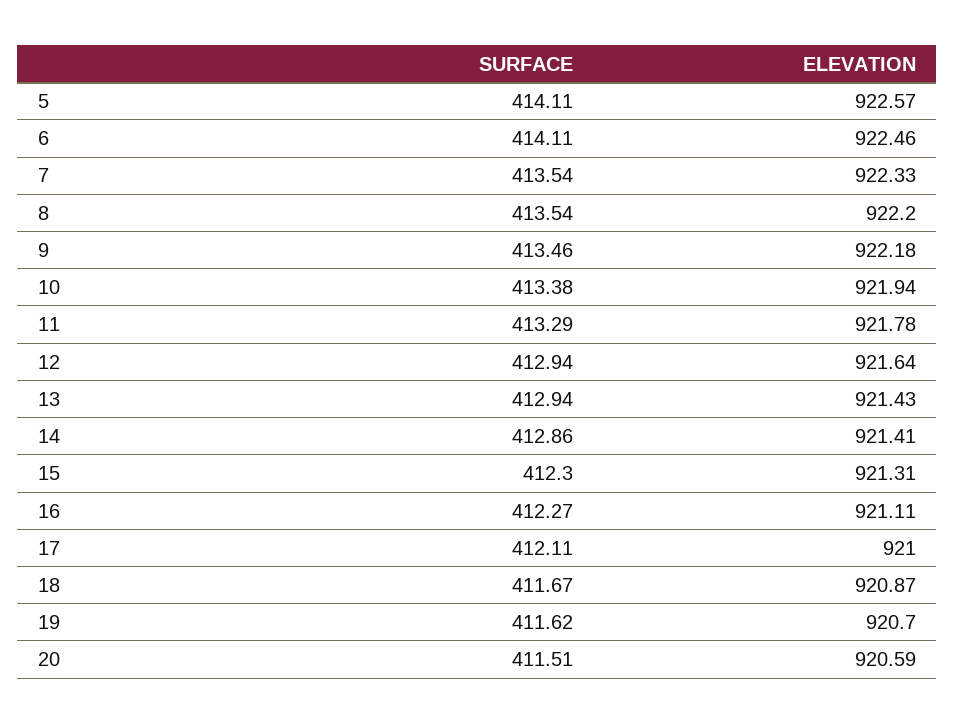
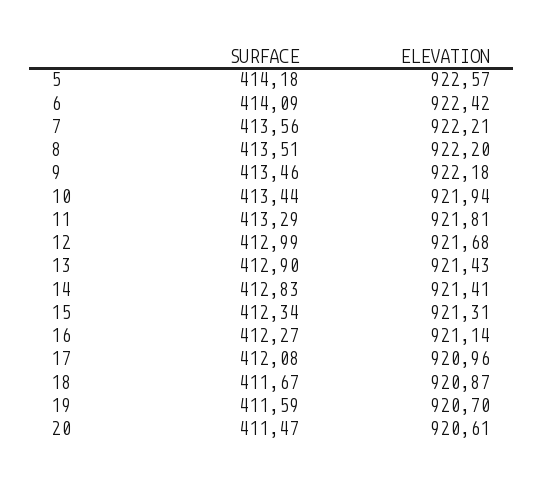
  {
    "SURFACE": {
-     "5": 414.11,
+     "5": 414.18,
-     "6": 414.11,
+     "6": 414.09,
-     "7": 413.54,
+     "7": 413.56,
-     "8": 413.54,
+     "8": 413.51,
      "9": 413.46,
-     "10": 413.38,
+     "10": 413.44,
      "11": 413.29,
-     "12": 412.94,
+     "12": 412.99,
-     "13": 412.94,
+     "13": 412.9,
-     "14": 412.86,
+     "14": 412.83,
-     "15": 412.3,
+     "15": 412.34,
      "16": 412.27,
-     "17": 412.11,
+     "17": 412.08,
      "18": 411.67,
-     "19": 411.62,
+     "19": 411.59,
-     "20": 411.51
+     "20": 411.47
    },
    "ELEVATION": {
      "5": 922.57,
-     "6": 922.46,
+     "6": 922.42,
-     "7": 922.33,
+     "7": 922.21,
      "8": 922.2,
      "9": 922.18,
      "10": 921.94,
-     "11": 921.78,
+     "11": 921.81,
-     "12": 921.64,
+     "12": 921.68,
      "13": 921.43,
      "14": 921.41,
      "15": 921.31,
-     "16": 921.11,
+     "16": 921.14,
-     "17": 921,
+     "17": 920.96,
      "18": 920.87,
      "19": 920.7,
-     "20": 920.59
+     "20": 920.61
    }
  }

